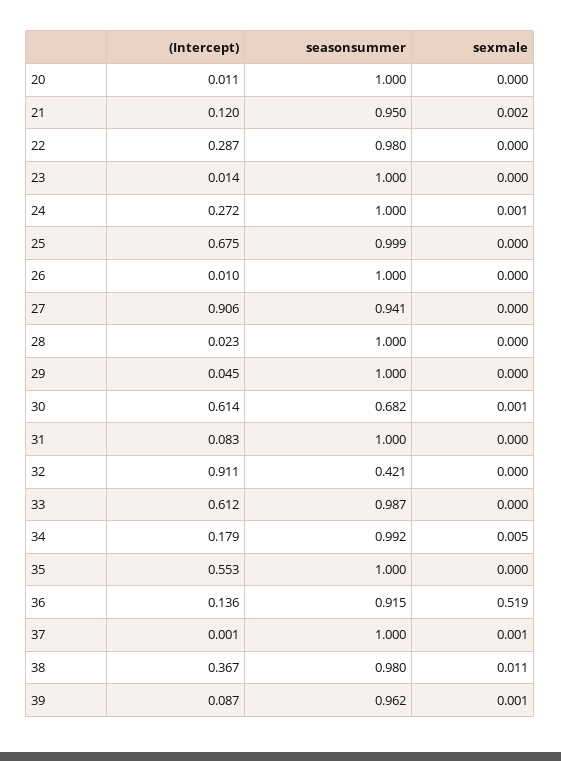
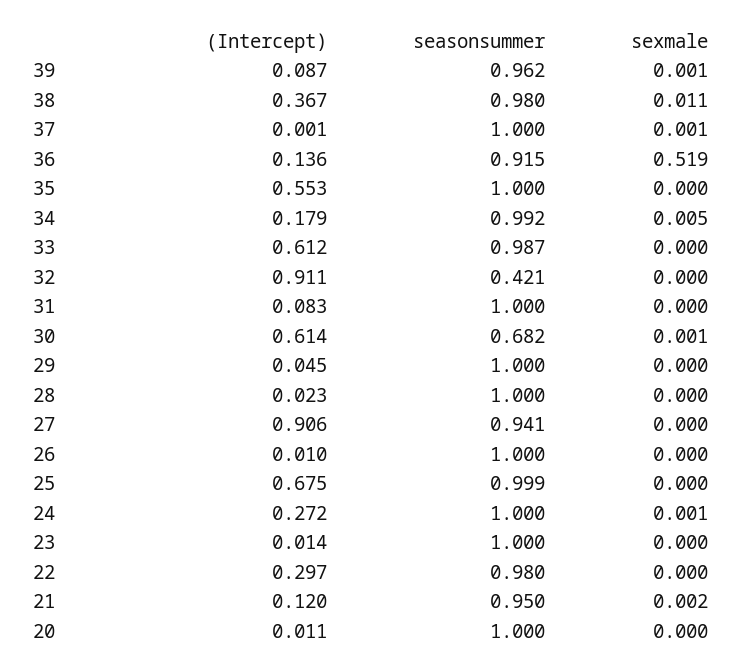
  {
    "(Intercept)": {
      "20": 0.011,
      "21": 0.12,
-     "22": 0.287,
+     "22": 0.297,
      "23": 0.014,
      "24": 0.272,
      "25": 0.675,
      "26": 0.01,
      "27": 0.906,
      "28": 0.023,
      "29": 0.045,
      "30": 0.614,
      "31": 0.083,
      "32": 0.911,
      "33": 0.612,
      "34": 0.179,
      "35": 0.553,
      "36": 0.136,
      "37": 0.001,
      "38": 0.367,
      "39": 0.087
    },
    "seasonsummer": {
      "20": 1,
      "21": 0.95,
      "22": 0.98,
      "23": 1,
      "24": 1,
      "25": 0.999,
      "26": 1,
      "27": 0.941,
      "28": 1,
      "29": 1,
      "30": 0.682,
      "31": 1,
      "32": 0.421,
      "33": 0.987,
      "34": 0.992,
      "35": 1,
      "36": 0.915,
      "37": 1,
      "38": 0.98,
      "39": 0.962
    },
    "sexmale": {
      "20": 0,
      "21": 0.002,
      "22": 0,
      "23": 0,
      "24": 0.001,
      "25": 0,
      "26": 0,
      "27": 0,
      "28": 0,
      "29": 0,
      "30": 0.001,
      "31": 0,
      "32": 0,
      "33": 0,
      "34": 0.005,
      "35": 0,
      "36": 0.519,
      "37": 0.001,
      "38": 0.011,
      "39": 0.001
    }
  }

